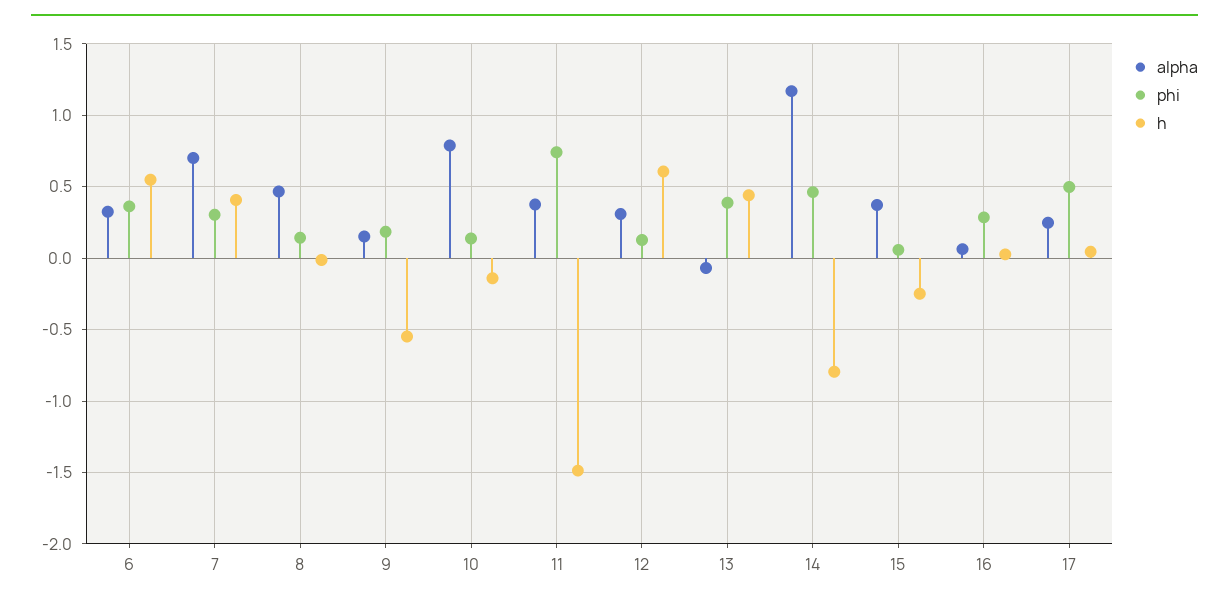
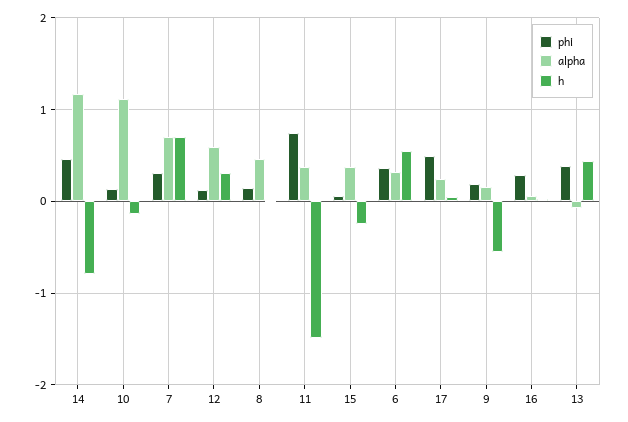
  {
    "alpha": {
      "6": 0.3,
      "7": 0.7,
      "8": 0.45,
      "9": 0.15,
-     "10": 0.8,
+     "10": 1.1,
      "11": 0.4,
-     "12": 0.3,
+     "12": 0.6,
      "13": -0.05,
      "14": 1.15,
      "15": 0.35,
      "16": 0.05,
      "17": 0.25
    },
    "phi": {
      "6": 0.35,
      "7": 0.3,
      "8": 0.15,
      "9": 0.2,
      "10": 0.15,
      "11": 0.75,
      "12": 0.15,
      "13": 0.4,
      "14": 0.45,
      "15": 0.05,
      "16": 0.3,
      "17": 0.5
    },
    "h": {
      "6": 0.55,
-     "7": 0.4,
+     "7": 0.7,
      "8": 0,
      "9": -0.55,
      "10": -0.15,
      "11": -1.5,
-     "12": 0.6,
+     "12": 0.3,
      "13": 0.45,
      "14": -0.8,
      "15": -0.25,
      "16": 0.05,
      "17": 0.05
    }
  }

